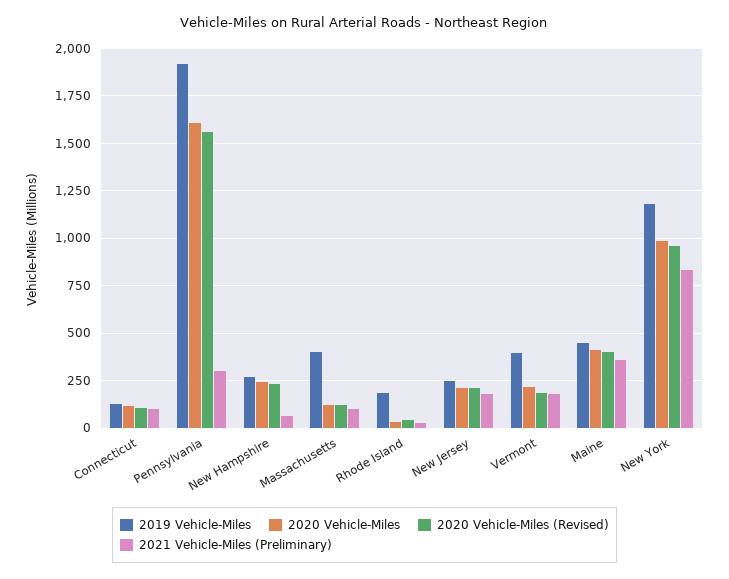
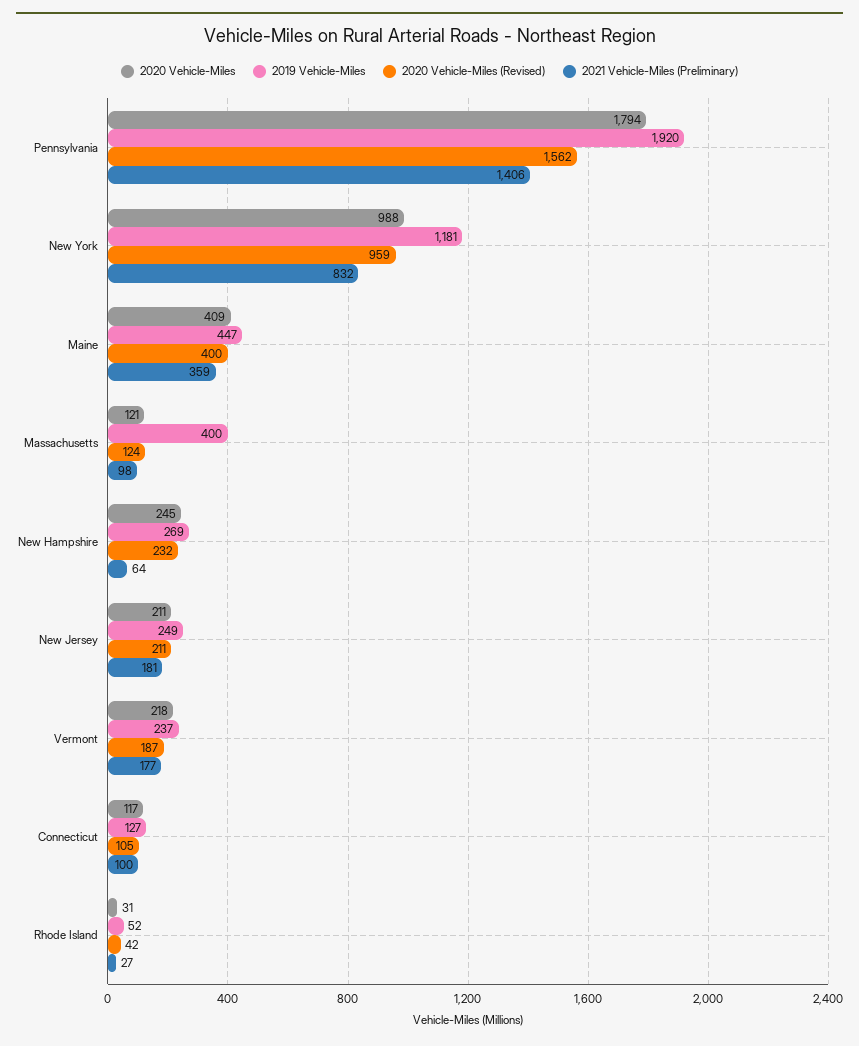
  {
    "2019 Vehicle-Miles": {
      "Connecticut": 127,
      "Pennsylvania": 1920,
      "New Hampshire": 269,
      "Massachusetts": 400,
-     "Rhode Island": 200,
+     "Rhode Island": 52,
      "New Jersey": 249,
-     "Vermont": 400,
+     "Vermont": 237,
      "Maine": 447,
      "New York": 1181
    },
    "2020 Vehicle-Miles": {
      "Connecticut": 117,
-     "Pennsylvania": 1600,
+     "Pennsylvania": 1794,
      "New Hampshire": 245,
      "Massachusetts": 121,
      "Rhode Island": 31,
      "New Jersey": 211,
      "Vermont": 218,
      "Maine": 409,
      "New York": 988
    },
    "2020 Vehicle-Miles (Revised)": {
      "Connecticut": 105,
      "Pennsylvania": 1562,
      "New Hampshire": 232,
      "Massachusetts": 124,
      "Rhode Island": 42,
      "New Jersey": 211,
      "Vermont": 187,
      "Maine": 400,
      "New York": 959
    },
    "2021 Vehicle-Miles (Preliminary)": {
      "Connecticut": 100,
-     "Pennsylvania": 300,
+     "Pennsylvania": 1406,
      "New Hampshire": 64,
      "Massachusetts": 98,
      "Rhode Island": 27,
      "New Jersey": 181,
      "Vermont": 177,
      "Maine": 359,
      "New York": 832
    }
  }

